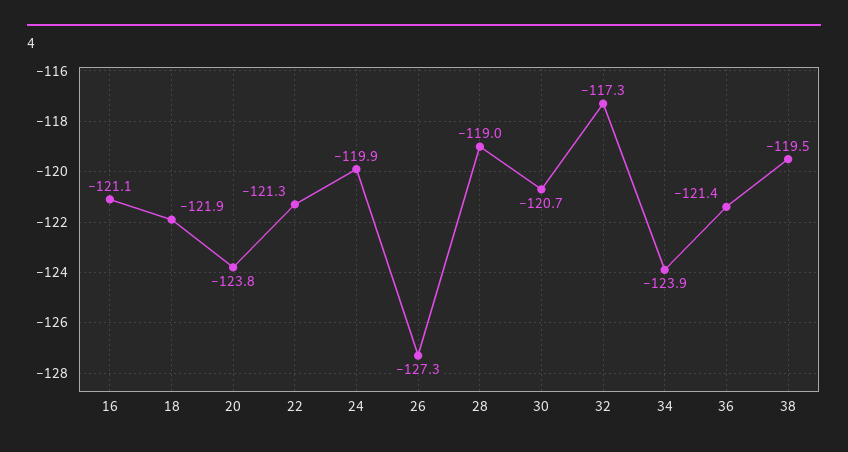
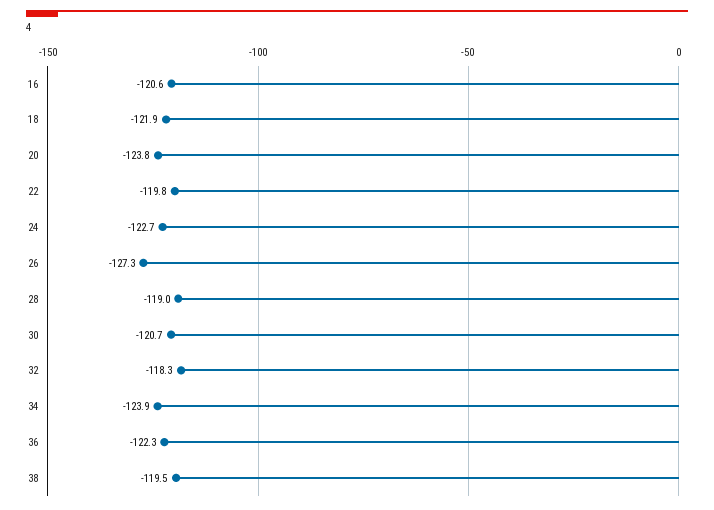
  {
-   "16": -121.1,
+   "16": -120.6,
    "18": -121.9,
    "20": -123.8,
-   "22": -121.3,
+   "22": -119.8,
-   "24": -119.9,
+   "24": -122.7,
    "26": -127.3,
    "28": -119,
    "30": -120.7,
-   "32": -117.3,
+   "32": -118.3,
    "34": -123.9,
-   "36": -121.4,
+   "36": -122.3,
    "38": -119.5
  }

